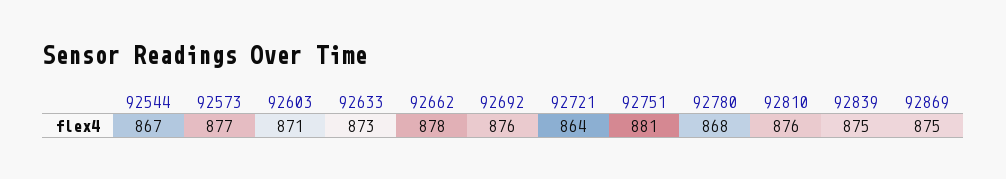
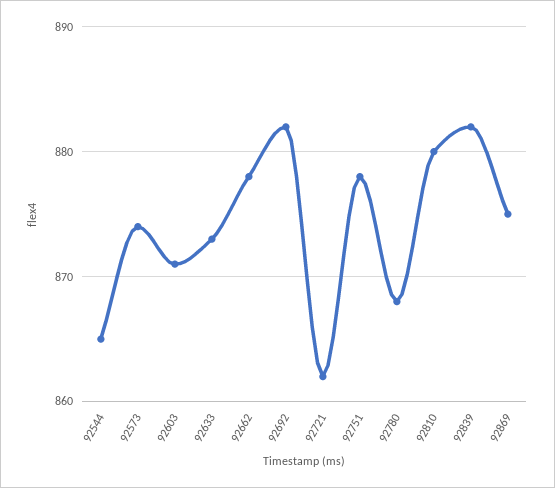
  {
-   "92544": 867,
+   "92544": 865,
-   "92573": 877,
+   "92573": 874,
    "92603": 871,
    "92633": 873,
    "92662": 878,
-   "92692": 876,
+   "92692": 882,
-   "92721": 864,
+   "92721": 862,
-   "92751": 881,
+   "92751": 878,
    "92780": 868,
-   "92810": 876,
+   "92810": 880,
-   "92839": 875,
+   "92839": 882,
    "92869": 875
  }

